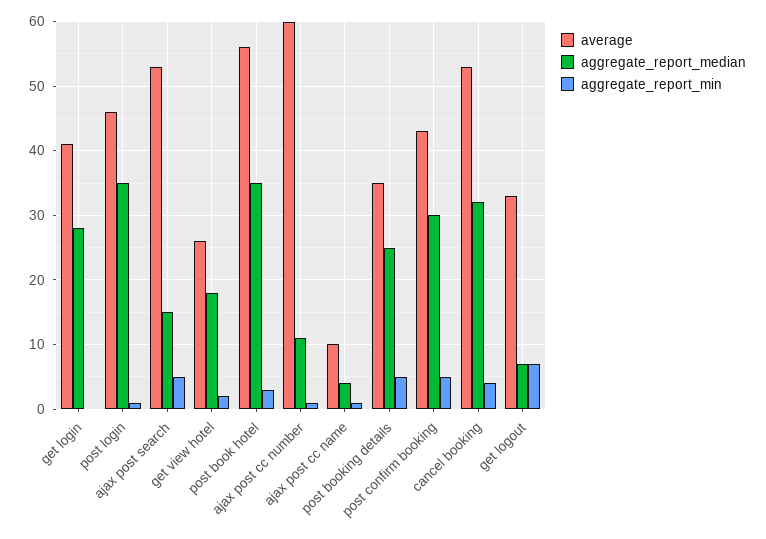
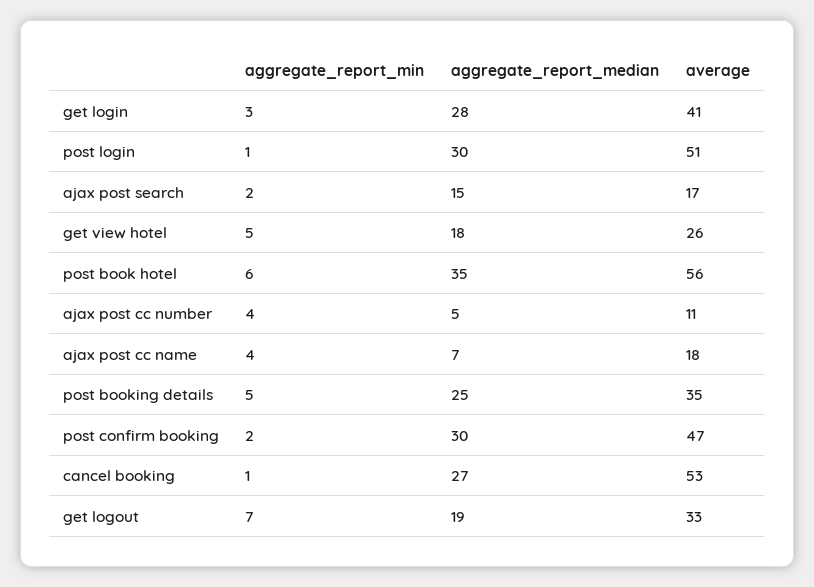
  {
    "average": {
      "get login": 41,
-     "post login": 46,
+     "post login": 51,
-     "ajax post search": 53,
+     "ajax post search": 17,
      "get view hotel": 26,
      "post book hotel": 56,
-     "ajax post cc number": 60,
+     "ajax post cc number": 11,
-     "ajax post cc name": 10,
+     "ajax post cc name": 18,
      "post booking details": 35,
-     "post confirm booking": 43,
+     "post confirm booking": 47,
      "cancel booking": 53,
      "get logout": 33
    },
    "aggregate_report_median": {
      "get login": 28,
-     "post login": 35,
+     "post login": 30,
      "ajax post search": 15,
      "get view hotel": 18,
      "post book hotel": 35,
-     "ajax post cc number": 11,
+     "ajax post cc number": 5,
-     "ajax post cc name": 4,
+     "ajax post cc name": 7,
      "post booking details": 25,
      "post confirm booking": 30,
-     "cancel booking": 32,
+     "cancel booking": 27,
-     "get logout": 7
+     "get logout": 19
    },
    "aggregate_report_min": {
-     "get login": 0,
+     "get login": 3,
      "post login": 1,
-     "ajax post search": 5,
+     "ajax post search": 2,
-     "get view hotel": 2,
+     "get view hotel": 5,
-     "post book hotel": 3,
+     "post book hotel": 6,
-     "ajax post cc number": 1,
+     "ajax post cc number": 4,
-     "ajax post cc name": 1,
+     "ajax post cc name": 4,
      "post booking details": 5,
-     "post confirm booking": 5,
+     "post confirm booking": 2,
-     "cancel booking": 4,
+     "cancel booking": 1,
      "get logout": 7
    }
  }

